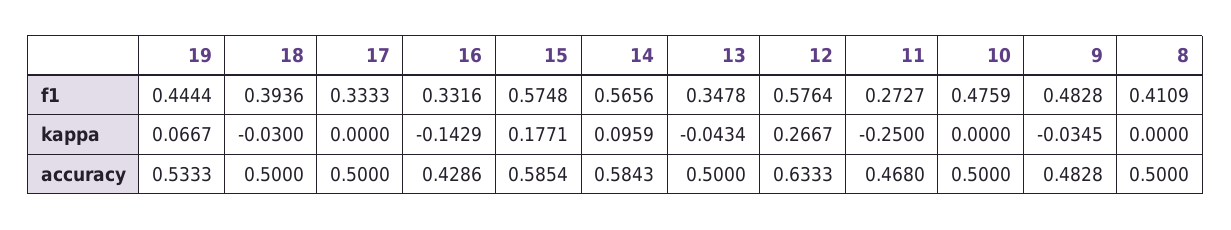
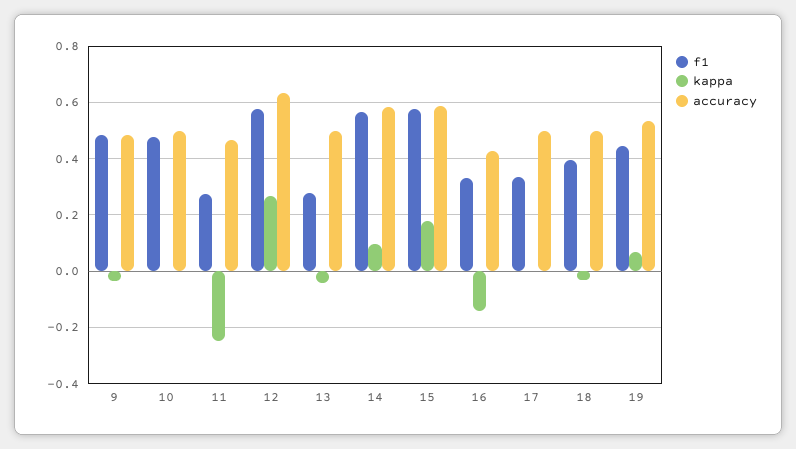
  {
    "f1": {
      "19": 0.4444,
      "18": 0.3936,
      "17": 0.3333,
      "16": 0.3316,
      "15": 0.5748,
      "14": 0.5656,
-     "13": 0.3478,
+     "13": 0.275,
      "12": 0.5764,
      "11": 0.2727,
      "10": 0.4759,
-     "9": 0.4828,
+     "9": 0.4828
-     "8": 0.4109
    },
    "kappa": {
      "19": 0.0667,
      "18": -0.03,
      "17": 0,
      "16": -0.1429,
      "15": 0.1771,
      "14": 0.0959,
      "13": -0.0434,
      "12": 0.2667,
      "11": -0.25,
      "10": 0,
-     "9": -0.0345,
+     "9": -0.0345
-     "8": 0
    },
    "accuracy": {
      "19": 0.5333,
      "18": 0.5,
      "17": 0.5,
      "16": 0.4286,
      "15": 0.5854,
      "14": 0.5843,
      "13": 0.5,
      "12": 0.6333,
      "11": 0.468,
      "10": 0.5,
-     "9": 0.4828,
+     "9": 0.4828
-     "8": 0.5
    }
  }

